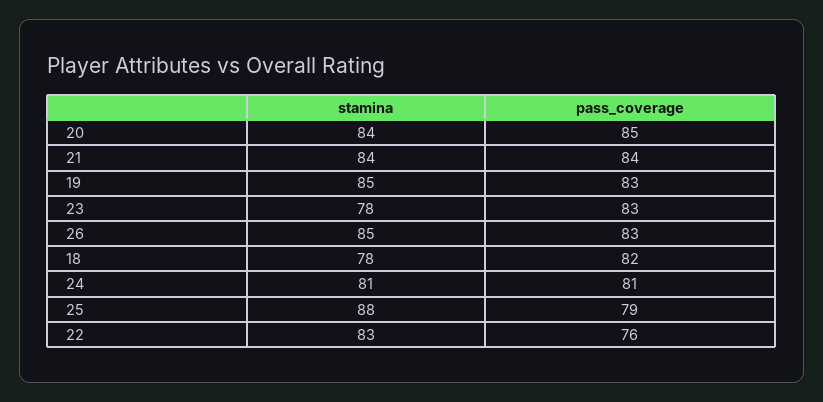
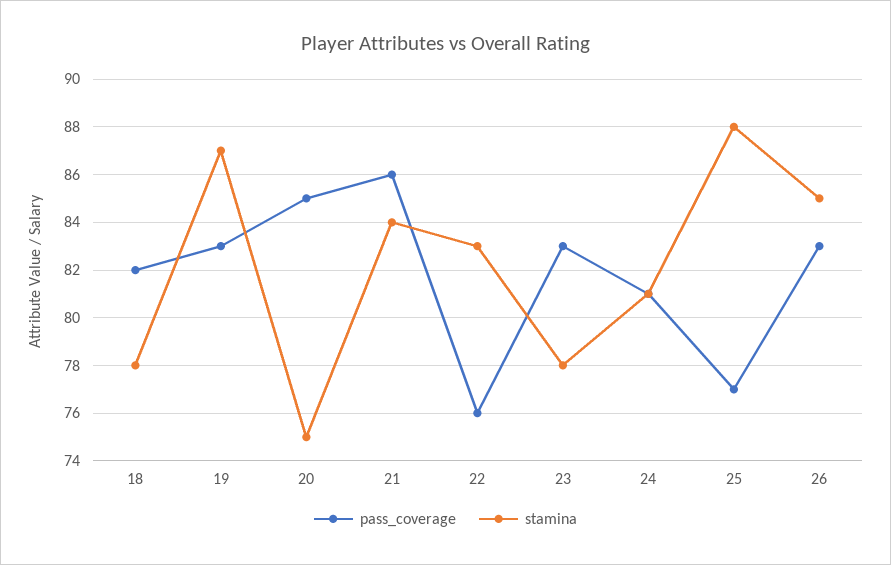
  {
    "stamina": {
-     "20": 84,
+     "20": 75,
      "21": 84,
-     "19": 85,
+     "19": 87,
      "23": 78,
      "26": 85,
      "18": 78,
      "24": 81,
      "25": 88,
      "22": 83
    },
    "pass_coverage": {
      "20": 85,
-     "21": 84,
+     "21": 86,
      "19": 83,
      "23": 83,
      "26": 83,
      "18": 82,
      "24": 81,
-     "25": 79,
+     "25": 77,
      "22": 76
    }
  }

